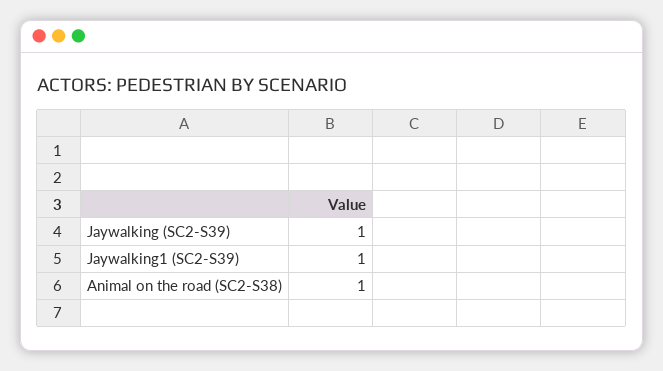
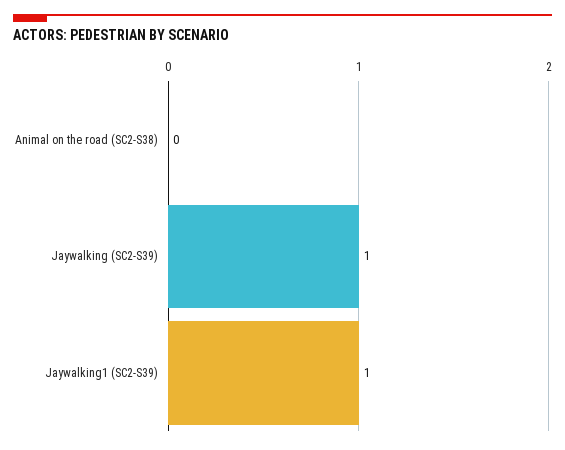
  {
    "Jaywalking (SC2-S39)": 1,
    "Jaywalking1 (SC2-S39)": 1,
-   "Animal on the road (SC2-S38)": 1
+   "Animal on the road (SC2-S38)": 0
  }

